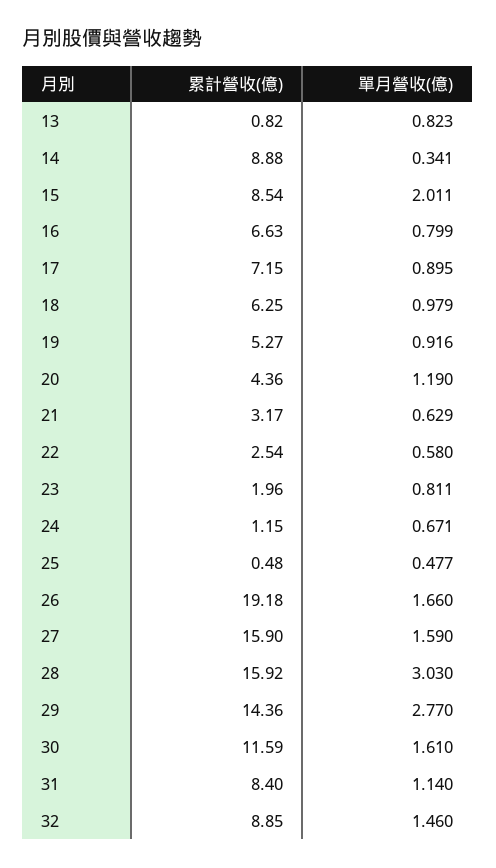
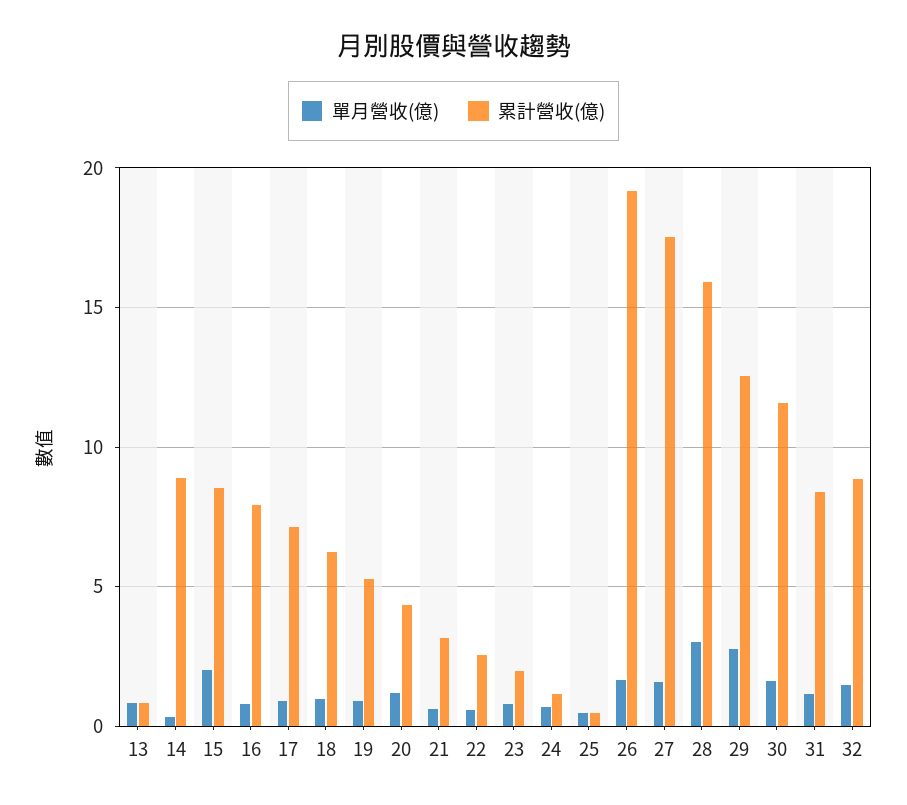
  {
    "累計營收(億)": {
      "13": 0.82,
      "14": 8.88,
      "15": 8.54,
-     "16": 6.63,
+     "16": 8,
      "17": 7.15,
      "18": 6.25,
      "19": 5.27,
      "20": 4.36,
      "21": 3.17,
      "22": 2.54,
      "23": 1.96,
      "24": 1.15,
      "25": 0.48,
      "26": 19.18,
-     "27": 15.9,
+     "27": 17.5,
      "28": 15.92,
-     "29": 14.36,
+     "29": 12.5,
      "30": 11.59,
      "31": 8.4,
      "32": 8.85
    },
    "單月營收(億)": {
      "13": 0.823,
      "14": 0.341,
      "15": 2.011,
      "16": 0.799,
      "17": 0.895,
      "18": 0.979,
      "19": 0.916,
      "20": 1.19,
      "21": 0.629,
      "22": 0.58,
      "23": 0.811,
      "24": 0.671,
      "25": 0.477,
      "26": 1.66,
      "27": 1.59,
      "28": 3.03,
      "29": 2.77,
      "30": 1.61,
      "31": 1.14,
      "32": 1.46
    }
  }

